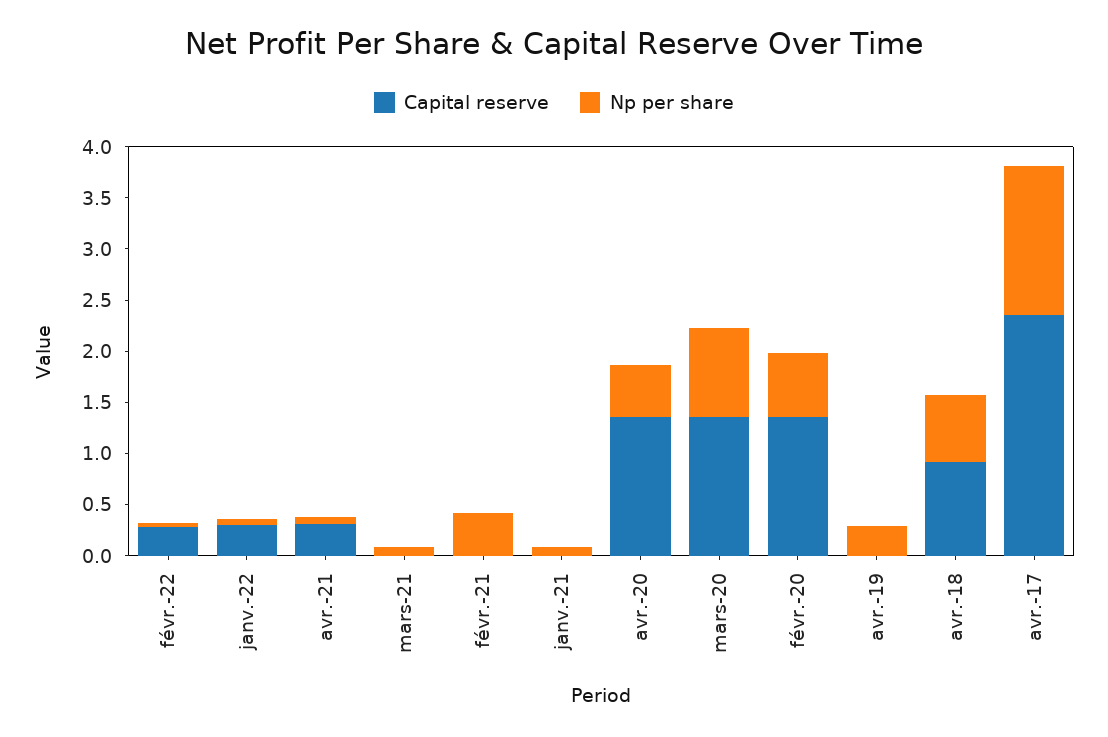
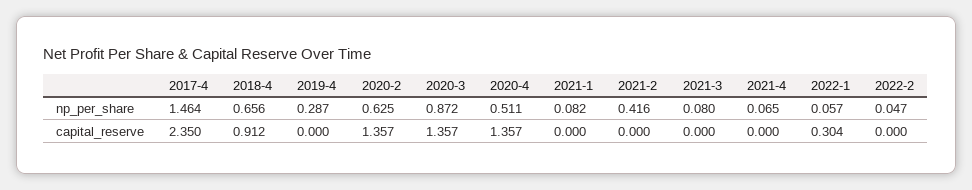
  {
    "Capital reserve": {
-     "févr.-22": 0.3,
+     "févr.-22": 0,
      "janv.-22": 0.304,
-     "avr.-21": 0.3,
+     "avr.-21": 0,
      "mars-21": 0,
      "févr.-21": 0,
      "janv.-21": 0,
      "avr.-20": 1.357,
      "mars-20": 1.357,
      "févr.-20": 1.357,
      "avr.-19": 0,
      "avr.-18": 0.912,
      "avr.-17": 2.35
    },
    "Np per share": {
      "févr.-22": 0.047,
      "janv.-22": 0.057,
      "avr.-21": 0.065,
      "mars-21": 0.08,
      "févr.-21": 0.416,
      "janv.-21": 0.082,
      "avr.-20": 0.511,
      "mars-20": 0.872,
      "févr.-20": 0.625,
      "avr.-19": 0.287,
      "avr.-18": 0.656,
      "avr.-17": 1.464
    }
  }

